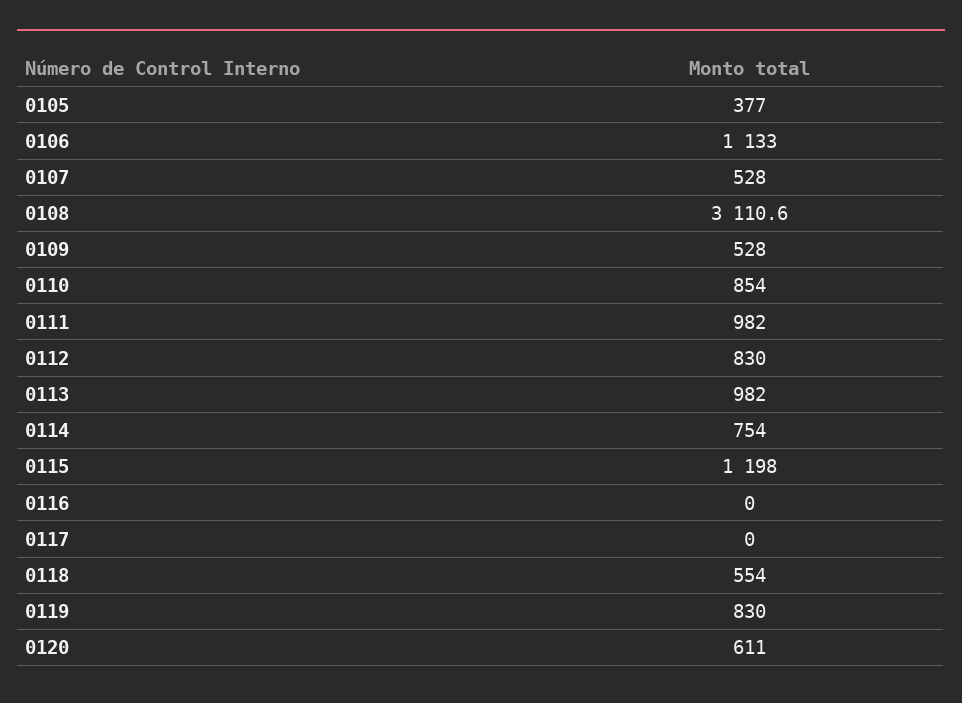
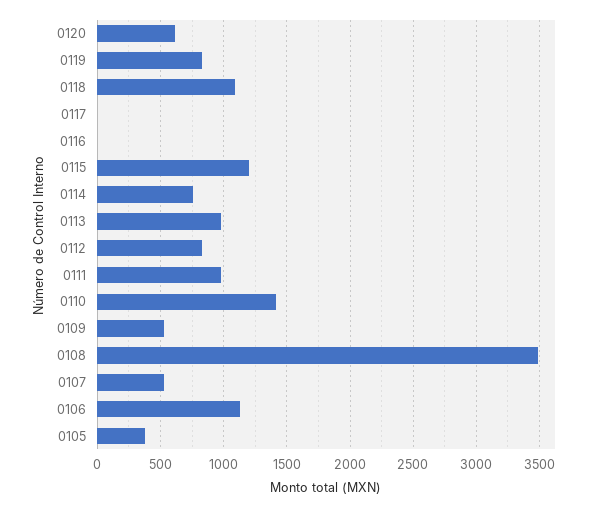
  {
    "0105": 377,
    "0106": 1133,
    "0107": 528,
-   "0108": 3110.6,
+   "0108": 3500,
    "0109": 528,
-   "0110": 854,
+   "0110": 1400,
    "0111": 982,
    "0112": 830,
    "0113": 982,
    "0114": 754,
    "0115": 1198,
    "0116": 0,
    "0117": 0,
-   "0118": 554,
+   "0118": 1100,
    "0119": 830,
    "0120": 611
  }

